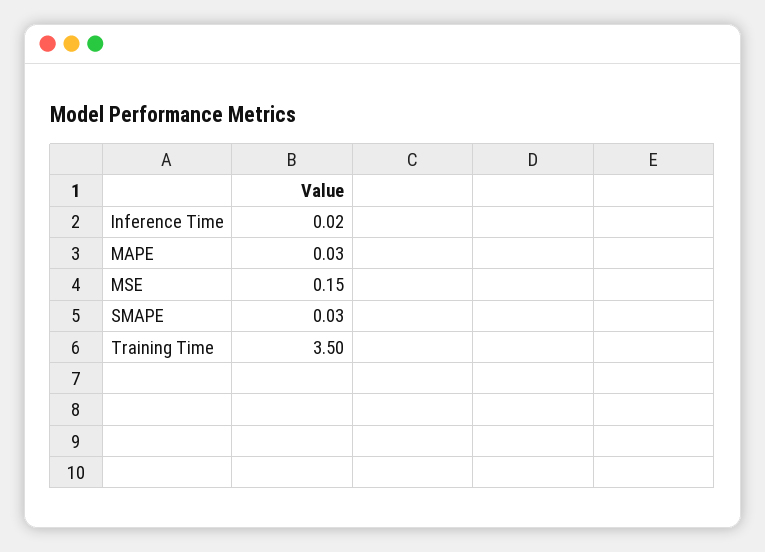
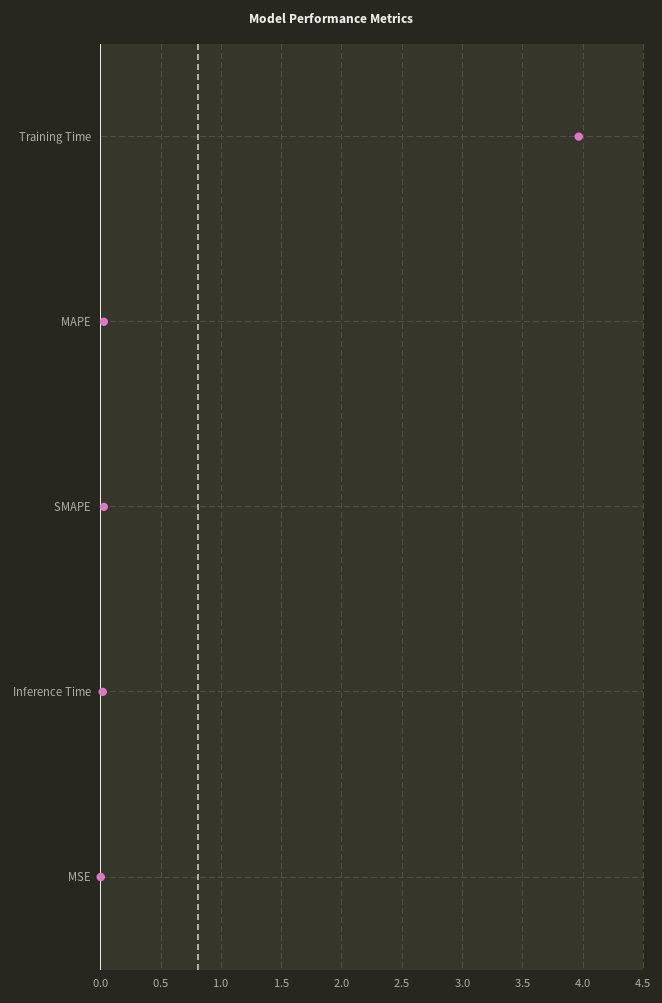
  {
    "Inference Time": 0.02,
    "MAPE": 0.03,
-   "MSE": 0.15,
+   "MSE": 0,
    "SMAPE": 0.03,
-   "Training Time": 3.5
+   "Training Time": 3.95
  }

